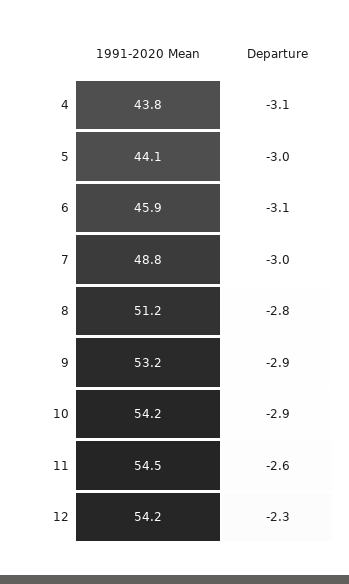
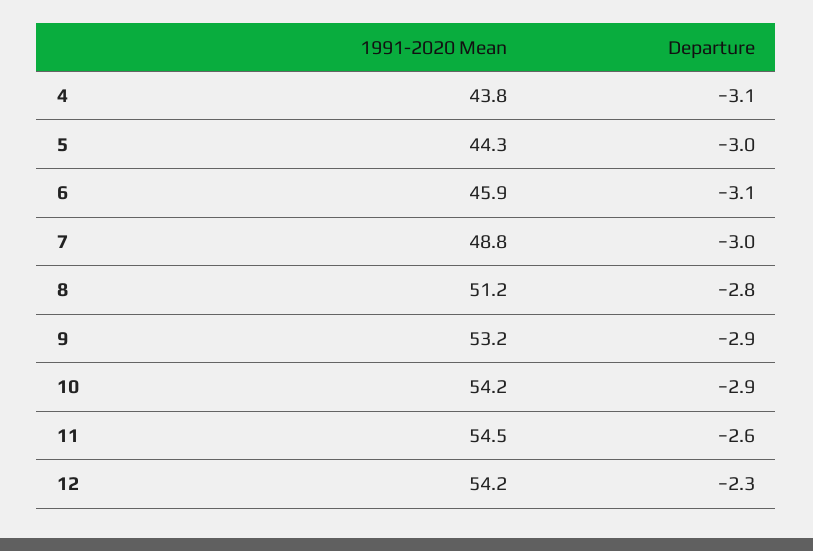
  {
    "1991-2020 Mean": {
      "4": 43.8,
-     "5": 44.1,
+     "5": 44.3,
      "6": 45.9,
      "7": 48.8,
      "8": 51.2,
      "9": 53.2,
      "10": 54.2,
      "11": 54.5,
      "12": 54.2
    },
    "Departure": {
      "4": -3.1,
      "5": -3,
      "6": -3.1,
      "7": -3,
      "8": -2.8,
      "9": -2.9,
      "10": -2.9,
      "11": -2.6,
      "12": -2.3
    }
  }

